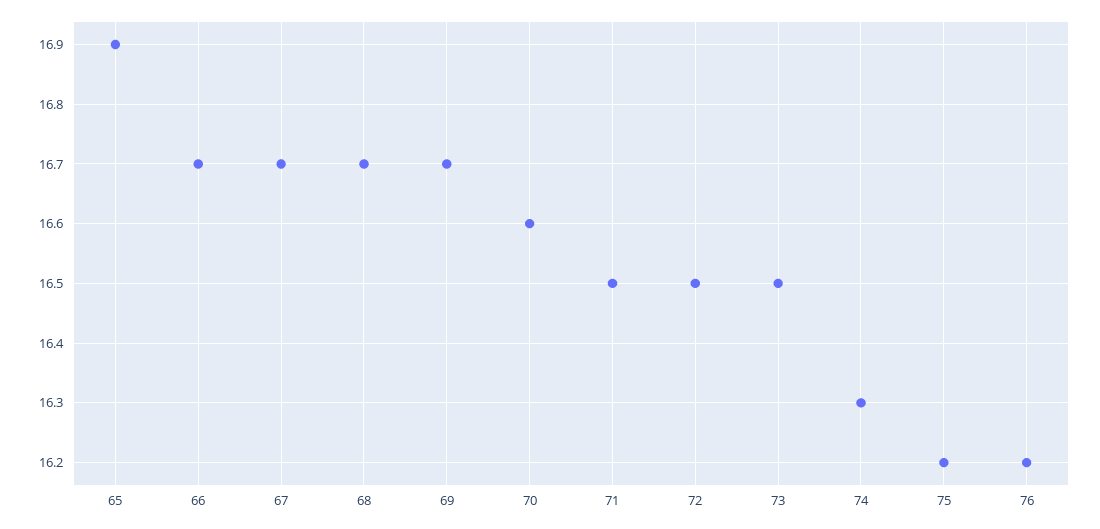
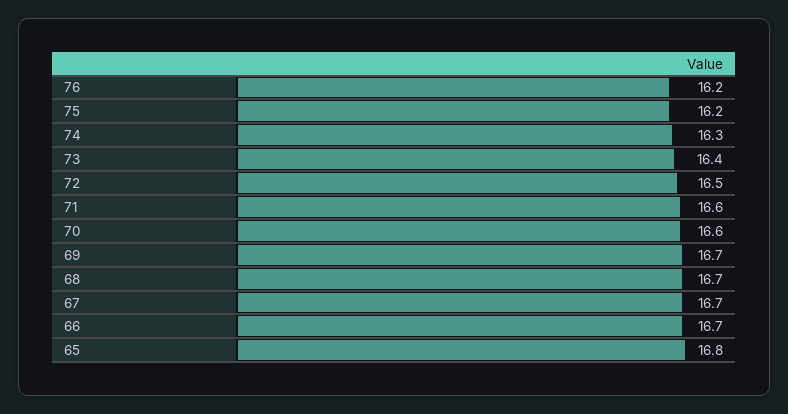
  {
-   "65": 16.9,
+   "65": 16.8,
    "66": 16.7,
    "67": 16.7,
    "68": 16.7,
    "69": 16.7,
    "70": 16.6,
-   "71": 16.5,
+   "71": 16.6,
    "72": 16.5,
-   "73": 16.5,
+   "73": 16.4,
    "74": 16.3,
    "75": 16.2,
    "76": 16.2
  }

